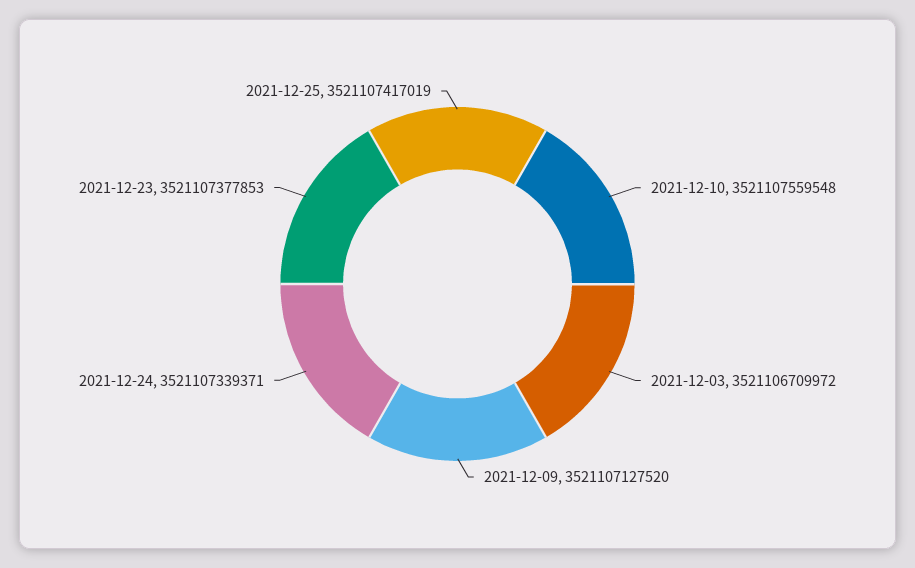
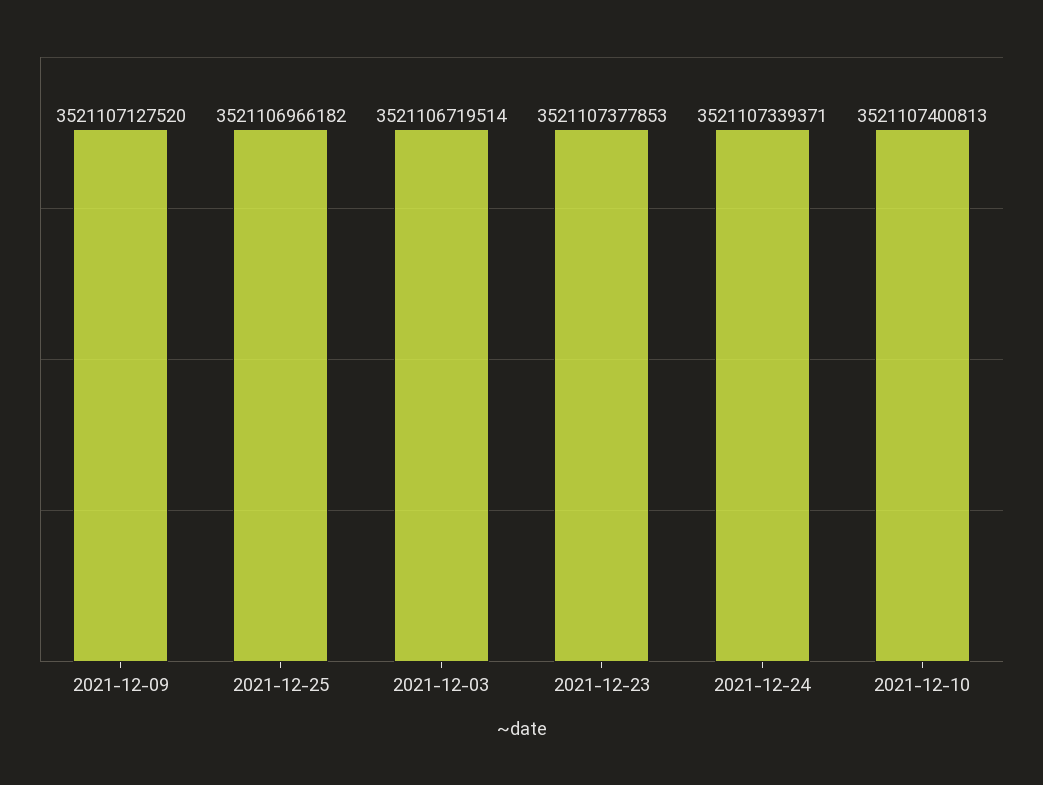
  {
-   "2021-12-10": 3521107559548,
+   "2021-12-10": 3521107400813,
-   "2021-12-03": 3521106709972,
+   "2021-12-03": 3521106719514,
    "2021-12-09": 3521107127520,
    "2021-12-24": 3521107339371,
    "2021-12-23": 3521107377853,
-   "2021-12-25": 3521107417019
+   "2021-12-25": 3521106966182
  }

